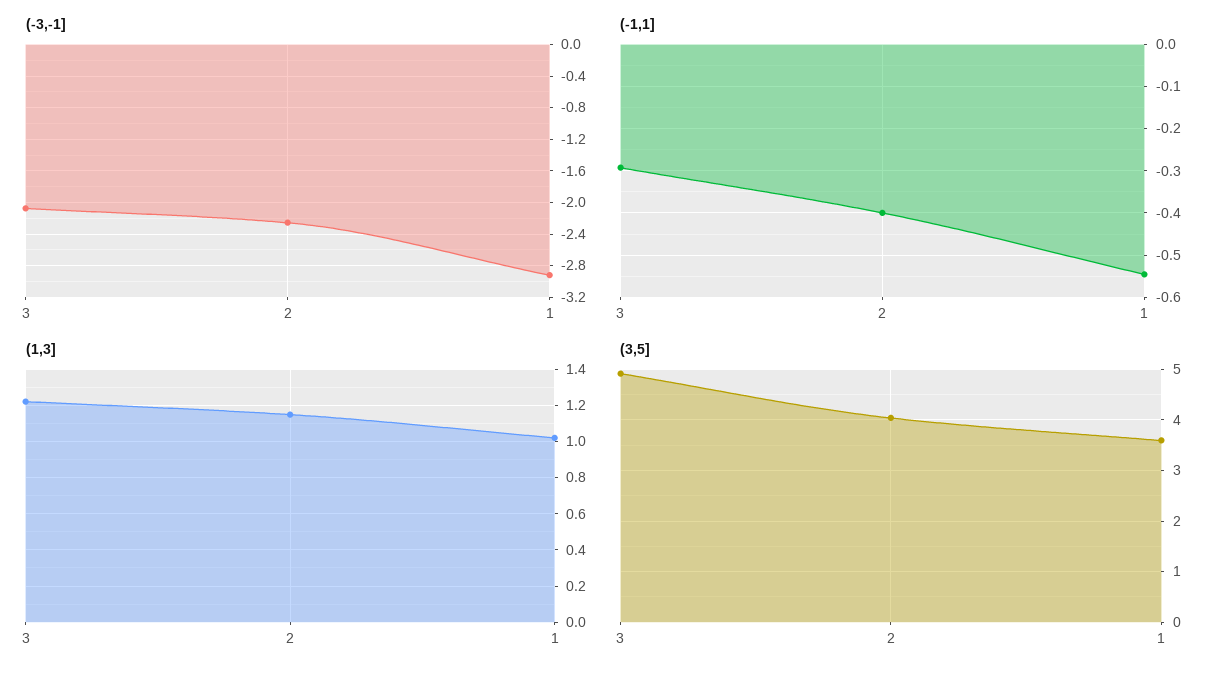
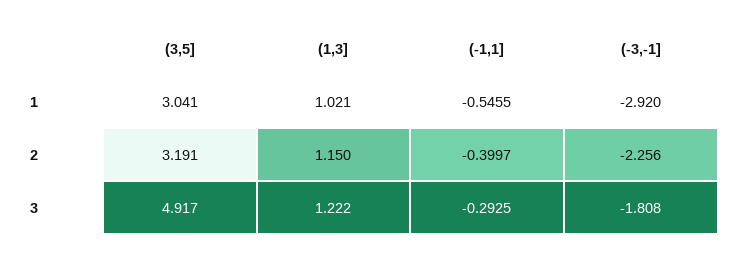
  {
    "(-3,-1]": {
-     "3": -2.1,
+     "3": -1.808,
      "2": -2.256,
      "1": -2.92
    },
    "(-1,1]": {
      "3": -0.2925,
      "2": -0.3997,
      "1": -0.5455
    },
    "(1,3]": {
      "3": 1.222,
      "2": 1.15,
      "1": 1.021
    },
    "(3,5]": {
      "3": 4.917,
-     "2": 4,
+     "2": 3.191,
-     "1": 3.6
+     "1": 3.041
    }
  }

